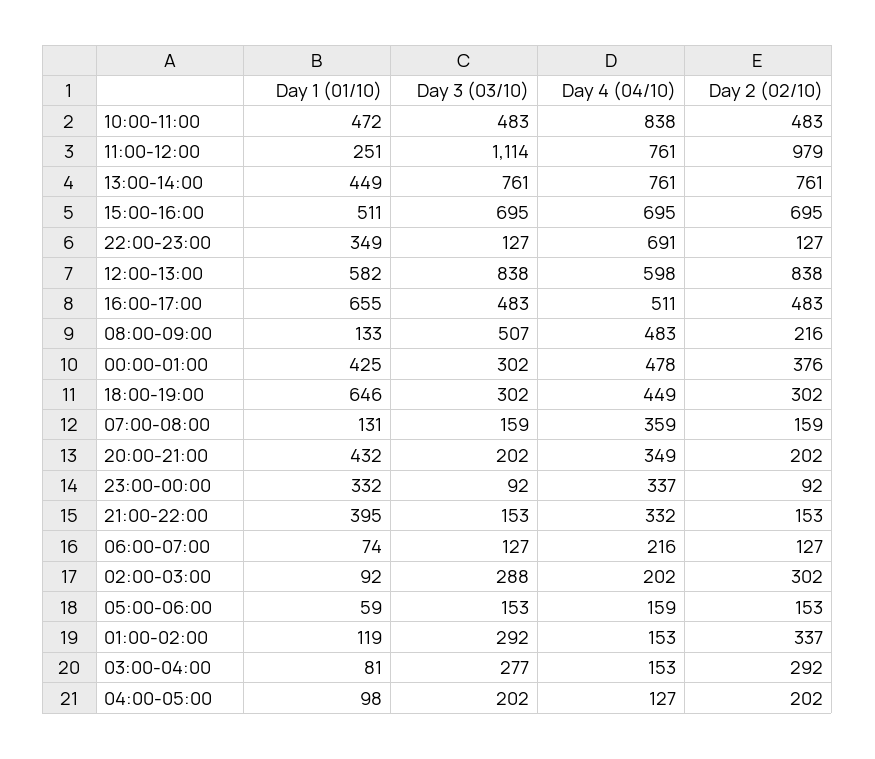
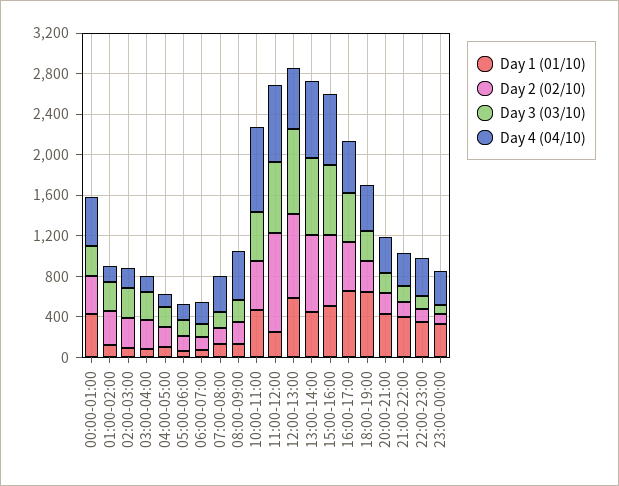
  {
    "Day 1 (01/10)": {
      "10:00-11:00": 472,
      "11:00-12:00": 251,
      "13:00-14:00": 449,
      "15:00-16:00": 511,
      "22:00-23:00": 349,
      "12:00-13:00": 582,
      "16:00-17:00": 655,
      "08:00-09:00": 133,
      "00:00-01:00": 425,
      "18:00-19:00": 646,
      "07:00-08:00": 131,
      "20:00-21:00": 432,
      "23:00-00:00": 332,
      "21:00-22:00": 395,
      "06:00-07:00": 74,
      "02:00-03:00": 92,
      "05:00-06:00": 59,
      "01:00-02:00": 119,
      "03:00-04:00": 81,
      "04:00-05:00": 98
    },
    "Day 3 (03/10)": {
      "10:00-11:00": 483,
-     "11:00-12:00": 1114,
+     "11:00-12:00": 700,
      "13:00-14:00": 761,
      "15:00-16:00": 695,
      "22:00-23:00": 127,
      "12:00-13:00": 838,
      "16:00-17:00": 483,
-     "08:00-09:00": 507,
+     "08:00-09:00": 200,
      "00:00-01:00": 302,
      "18:00-19:00": 302,
      "07:00-08:00": 159,
      "20:00-21:00": 202,
      "23:00-00:00": 92,
      "21:00-22:00": 153,
      "06:00-07:00": 127,
      "02:00-03:00": 288,
      "05:00-06:00": 153,
      "01:00-02:00": 292,
      "03:00-04:00": 277,
      "04:00-05:00": 202
    },
    "Day 4 (04/10)": {
      "10:00-11:00": 838,
      "11:00-12:00": 761,
      "13:00-14:00": 761,
      "15:00-16:00": 695,
-     "22:00-23:00": 691,
+     "22:00-23:00": 400,
      "12:00-13:00": 598,
      "16:00-17:00": 511,
      "08:00-09:00": 483,
      "00:00-01:00": 478,
      "18:00-19:00": 449,
      "07:00-08:00": 359,
      "20:00-21:00": 349,
      "23:00-00:00": 337,
      "21:00-22:00": 332,
      "06:00-07:00": 216,
      "02:00-03:00": 202,
      "05:00-06:00": 159,
      "01:00-02:00": 153,
      "03:00-04:00": 153,
      "04:00-05:00": 127
    },
    "Day 2 (02/10)": {
      "10:00-11:00": 483,
      "11:00-12:00": 979,
      "13:00-14:00": 761,
      "15:00-16:00": 695,
      "22:00-23:00": 127,
      "12:00-13:00": 838,
      "16:00-17:00": 483,
      "08:00-09:00": 216,
      "00:00-01:00": 376,
      "18:00-19:00": 302,
      "07:00-08:00": 159,
      "20:00-21:00": 202,
      "23:00-00:00": 92,
      "21:00-22:00": 153,
      "06:00-07:00": 127,
      "02:00-03:00": 302,
      "05:00-06:00": 153,
      "01:00-02:00": 337,
      "03:00-04:00": 292,
      "04:00-05:00": 202
    }
  }

